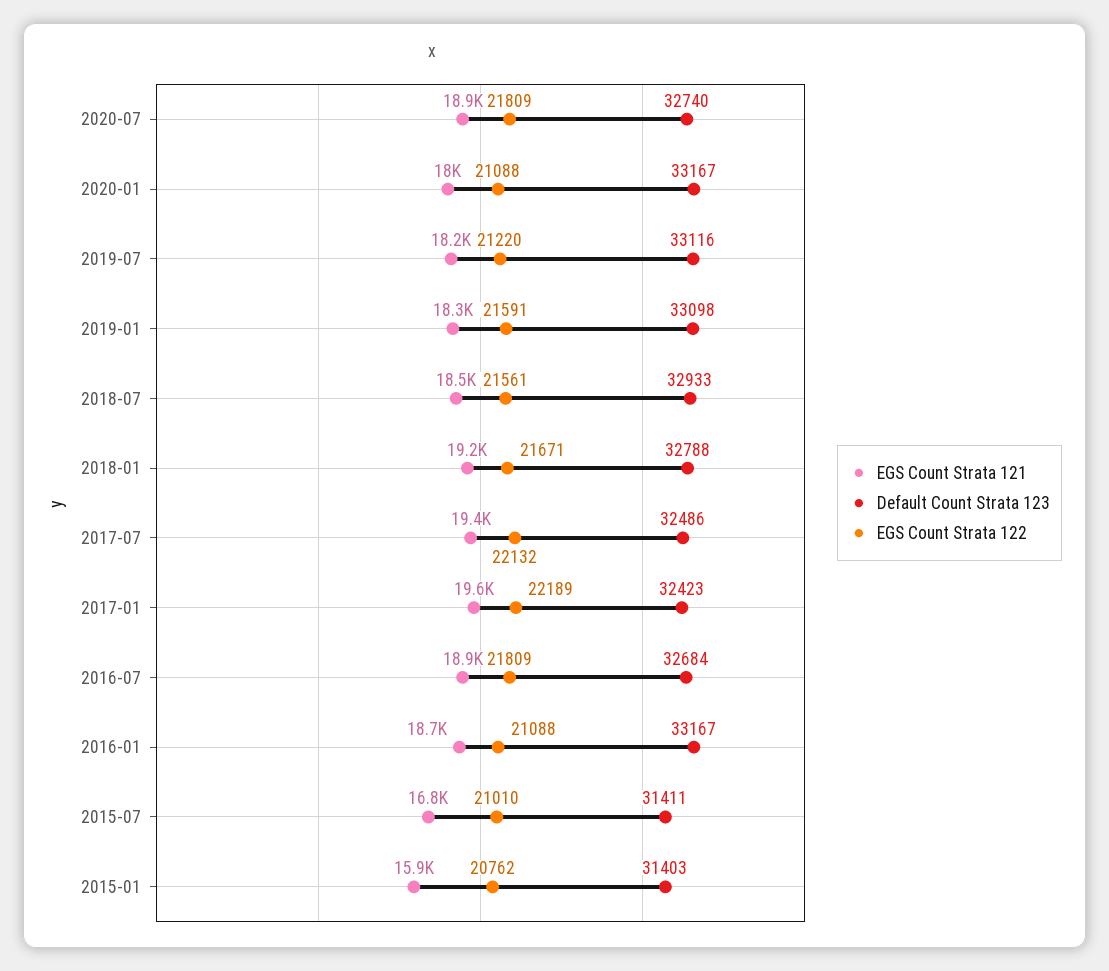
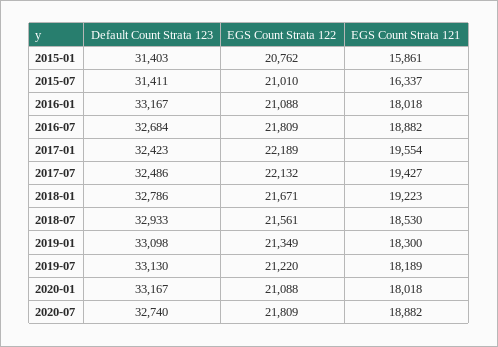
  {
    "EGS Count Strata 121": {
      "2020-07": 18882,
      "2020-01": 18018,
      "2019-07": 18189,
      "2019-01": 18300,
      "2018-07": 18530,
      "2018-01": 19223,
      "2017-07": 19427,
      "2017-01": 19554,
      "2016-07": 18882,
-     "2016-01": 18700,
+     "2016-01": 18018,
-     "2015-07": 16800,
+     "2015-07": 16337,
      "2015-01": 15861
    },
    "Default Count Strata 123": {
      "2020-07": 32740,
      "2020-01": 33167,
-     "2019-07": 33116,
+     "2019-07": 33130,
      "2019-01": 33098,
      "2018-07": 32933,
-     "2018-01": 32788,
+     "2018-01": 32786,
      "2017-07": 32486,
      "2017-01": 32423,
      "2016-07": 32684,
      "2016-01": 33167,
      "2015-07": 31411,
      "2015-01": 31403
    },
    "EGS Count Strata 122": {
      "2020-07": 21809,
      "2020-01": 21088,
      "2019-07": 21220,
-     "2019-01": 21591,
+     "2019-01": 21349,
      "2018-07": 21561,
      "2018-01": 21671,
      "2017-07": 22132,
      "2017-01": 22189,
      "2016-07": 21809,
      "2016-01": 21088,
      "2015-07": 21010,
      "2015-01": 20762
    }
  }

